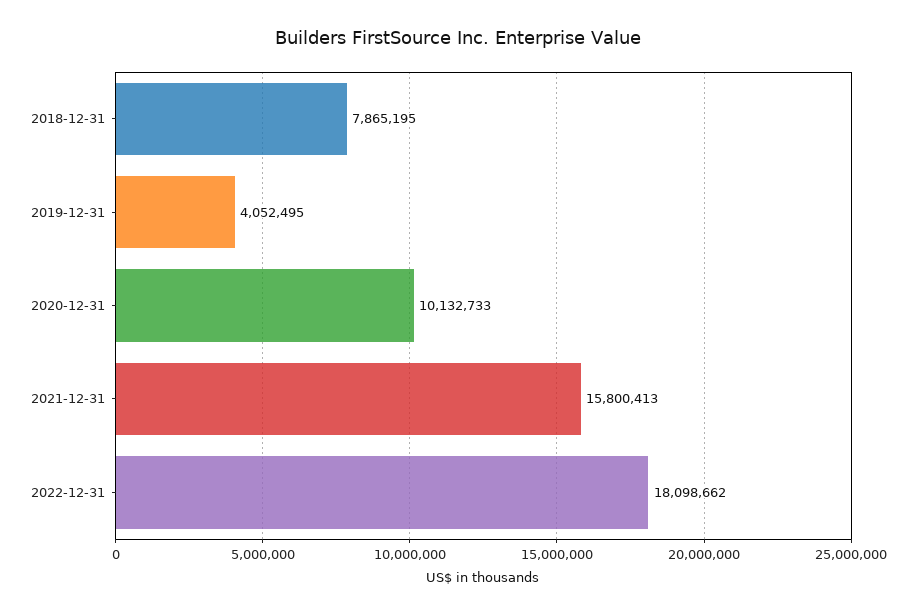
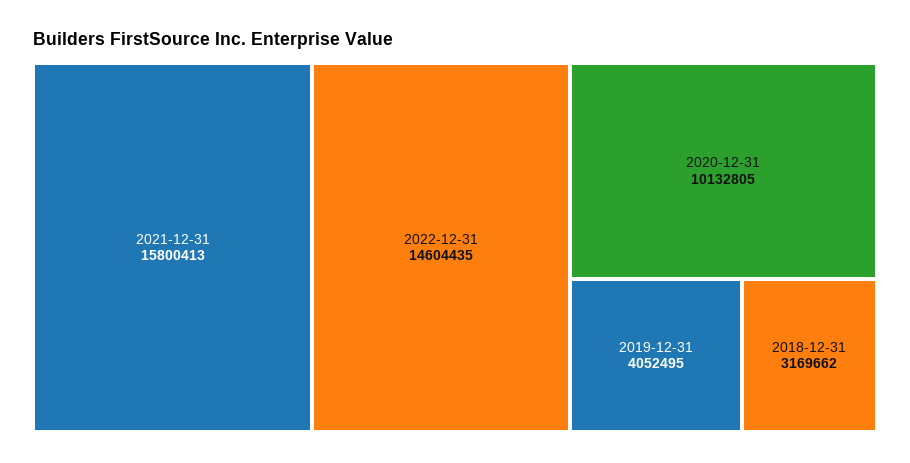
  {
-   "2018-12-31": 7865195,
+   "2018-12-31": 3169662,
    "2019-12-31": 4052495,
-   "2020-12-31": 10132733,
+   "2020-12-31": 10132805,
    "2021-12-31": 15800413,
-   "2022-12-31": 18098662
+   "2022-12-31": 14604435
  }

